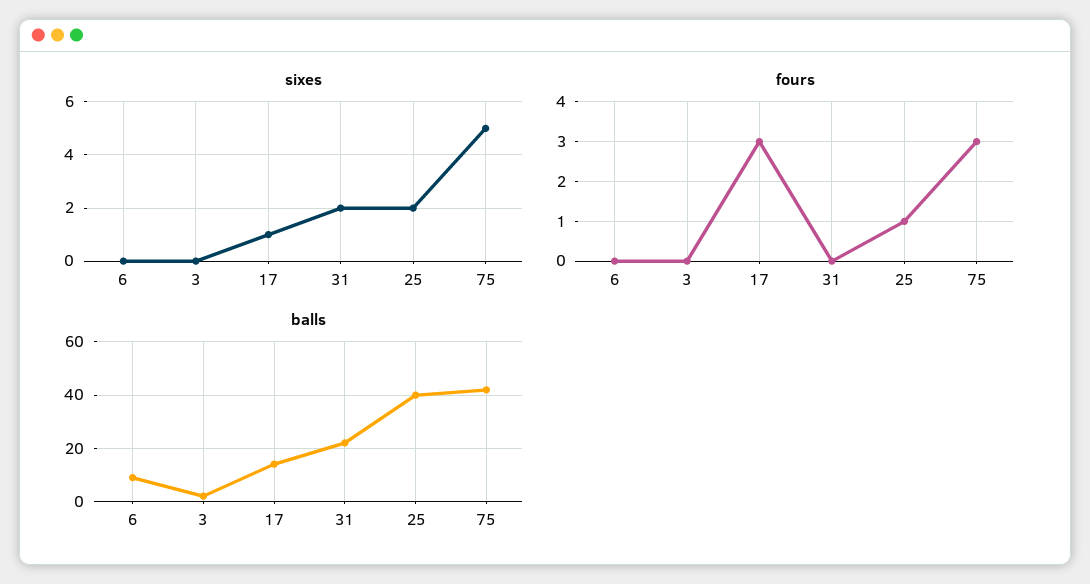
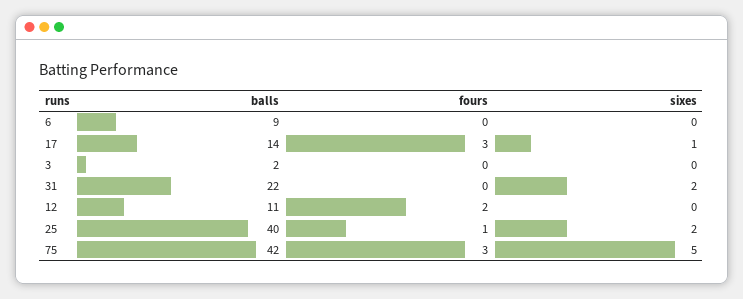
  {
    "sixes": {
      "6": 0,
      "3": 0,
      "17": 1,
      "31": 2,
      "25": 2,
-     "75": 5
+     "75": 5,
+     "12": 0
    },
    "fours": {
      "6": 0,
      "3": 0,
      "17": 3,
      "31": 0,
      "25": 1,
-     "75": 3
+     "75": 3,
+     "12": 2
    },
    "balls": {
      "6": 9,
      "3": 2,
      "17": 14,
      "31": 22,
      "25": 40,
-     "75": 42
+     "75": 42,
+     "12": 11
    }
  }

